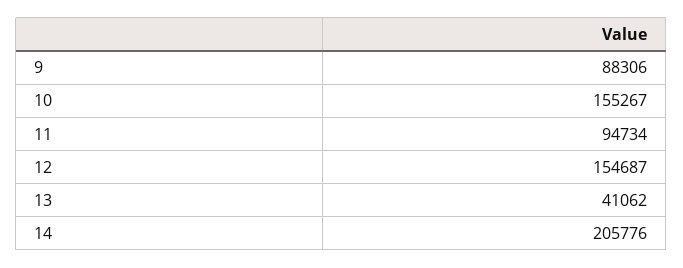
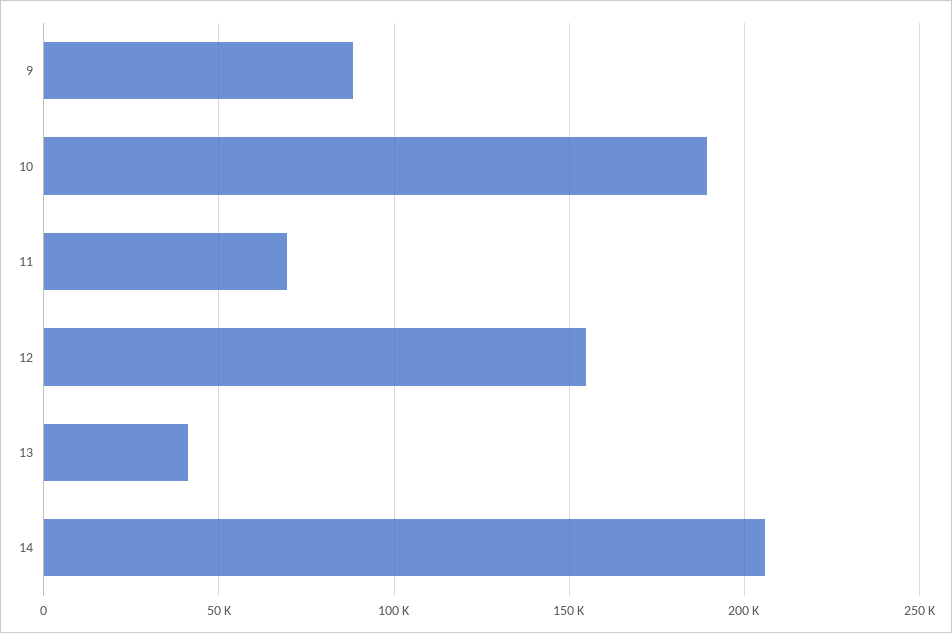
  {
    "9": 88306,
-   "10": 155267,
+   "10": 190000,
-   "11": 94734,
+   "11": 70000,
    "12": 154687,
    "13": 41062,
    "14": 205776
  }

